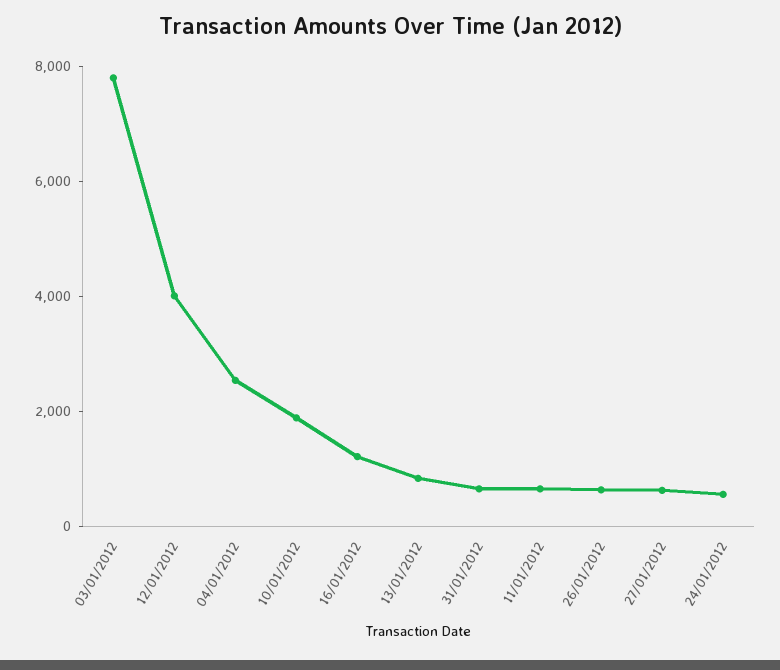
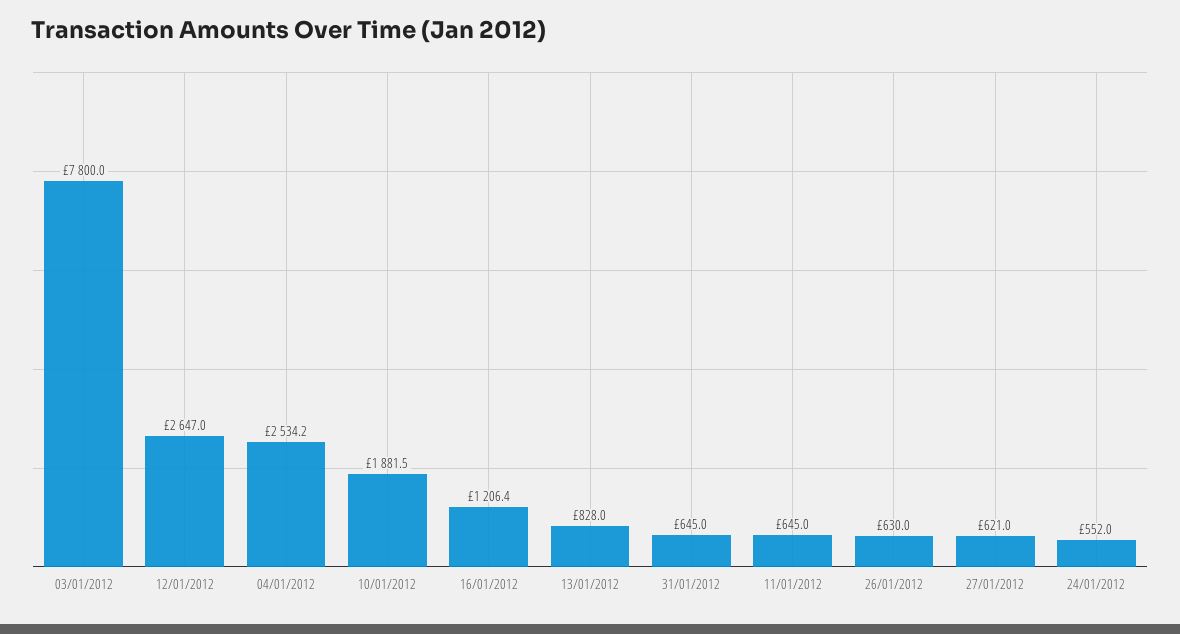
  {
    "03/01/2012": 7800,
-   "12/01/2012": 4000,
+   "12/01/2012": 2647,
    "04/01/2012": 2534.2,
    "10/01/2012": 1881.5,
    "16/01/2012": 1206.4,
    "13/01/2012": 828,
    "31/01/2012": 645,
    "11/01/2012": 645,
    "26/01/2012": 630,
    "27/01/2012": 621,
    "24/01/2012": 552
  }

